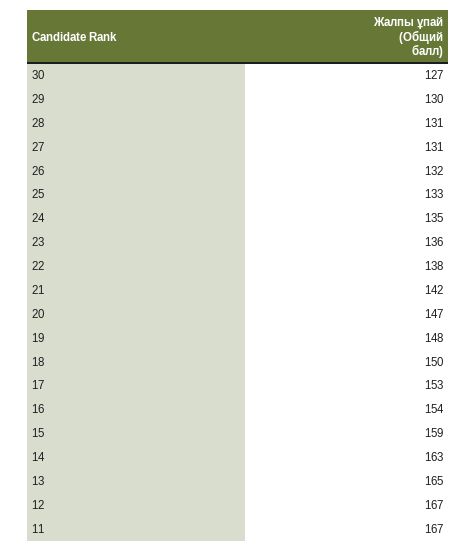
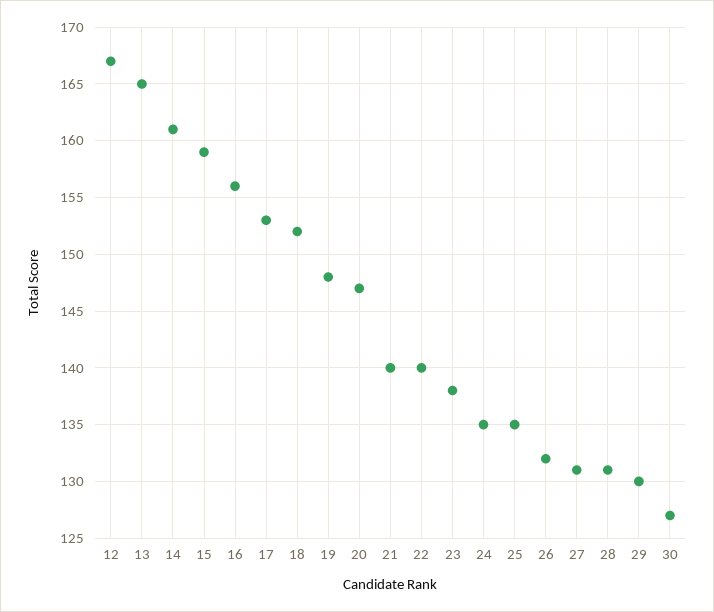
  {
    "30": 127,
    "29": 130,
    "28": 131,
    "27": 131,
    "26": 132,
-   "25": 133,
+   "25": 135,
    "24": 135,
-   "23": 136,
+   "23": 138,
-   "22": 138,
+   "22": 140,
-   "21": 142,
+   "21": 140,
    "20": 147,
    "19": 148,
-   "18": 150,
+   "18": 152,
    "17": 153,
-   "16": 154,
+   "16": 156,
    "15": 159,
-   "14": 163,
+   "14": 161,
    "13": 165,
-   "12": 167,
+   "12": 167
-   "11": 167
  }

